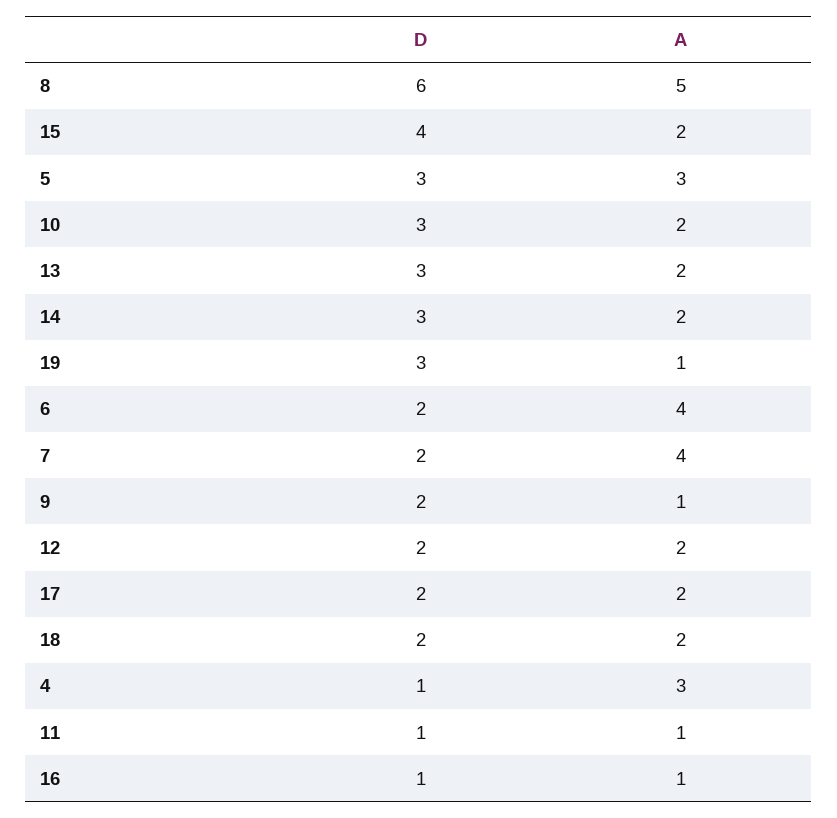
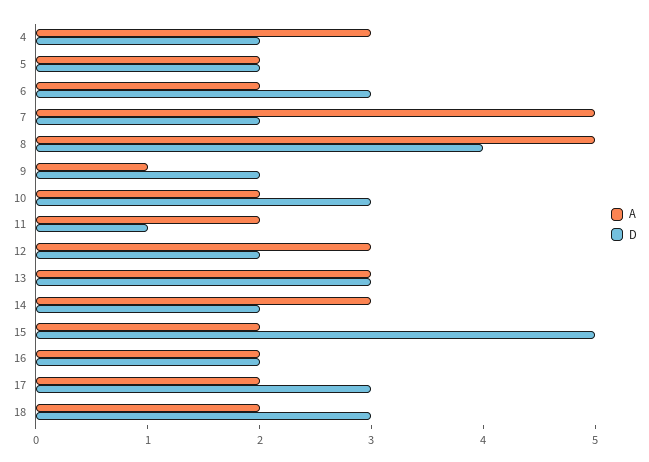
  {
    "D": {
-     "8": 6,
+     "8": 4,
-     "15": 4,
+     "15": 5,
-     "5": 3,
+     "5": 2,
      "10": 3,
      "13": 3,
-     "14": 3,
+     "14": 2,
-     "19": 3,
-     "6": 2,
+     "6": 3,
      "7": 2,
      "9": 2,
      "12": 2,
-     "17": 2,
+     "17": 3,
-     "18": 2,
+     "18": 3,
-     "4": 1,
+     "4": 2,
      "11": 1,
-     "16": 1
+     "16": 2
    },
    "A": {
      "8": 5,
      "15": 2,
-     "5": 3,
+     "5": 2,
      "10": 2,
-     "13": 2,
+     "13": 3,
-     "14": 2,
+     "14": 3,
-     "19": 1,
-     "6": 4,
+     "6": 2,
-     "7": 4,
+     "7": 5,
      "9": 1,
-     "12": 2,
+     "12": 3,
      "17": 2,
      "18": 2,
      "4": 3,
-     "11": 1,
+     "11": 2,
-     "16": 1
+     "16": 2
    }
  }

